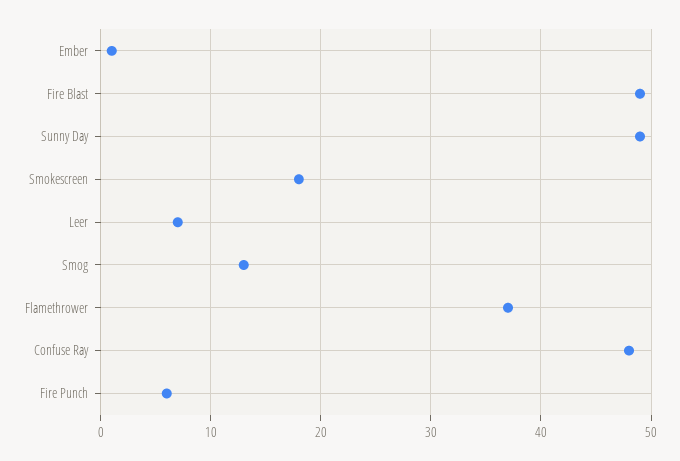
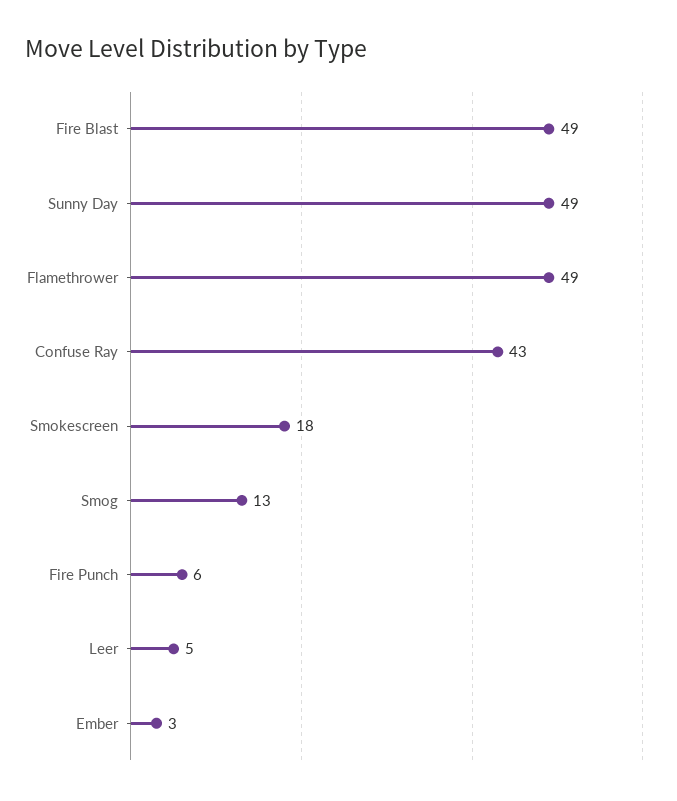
  {
-   "Ember": 1,
+   "Ember": 3,
    "Fire Blast": 49,
    "Sunny Day": 49,
    "Smokescreen": 18,
-   "Leer": 7,
+   "Leer": 5,
    "Smog": 13,
-   "Flamethrower": 37,
+   "Flamethrower": 49,
-   "Confuse Ray": 48,
+   "Confuse Ray": 43,
    "Fire Punch": 6
  }

